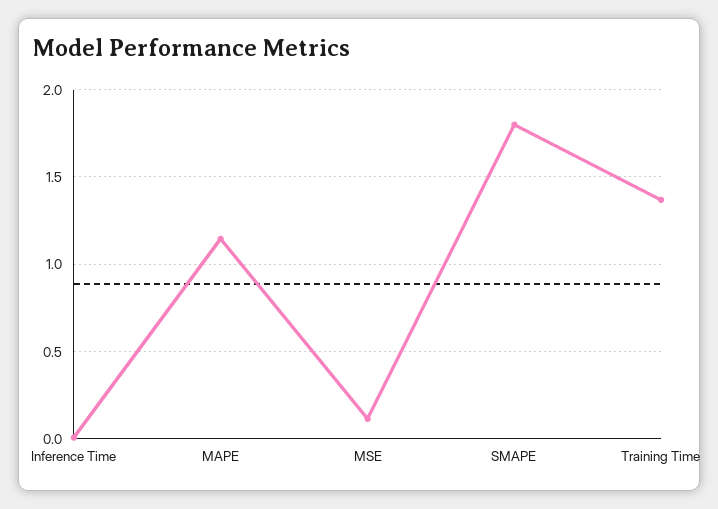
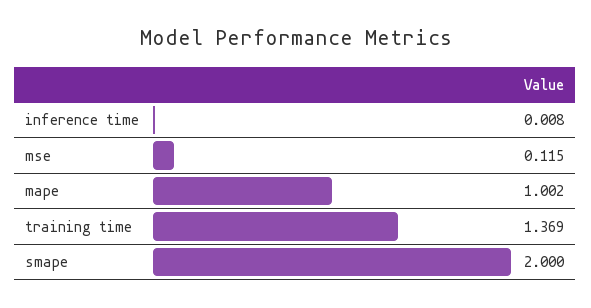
  {
    "Inference Time": 0.008,
-   "MAPE": 1.15,
+   "MAPE": 1.002,
    "MSE": 0.115,
-   "SMAPE": 1.8,
+   "SMAPE": 2,
    "Training Time": 1.369
  }

